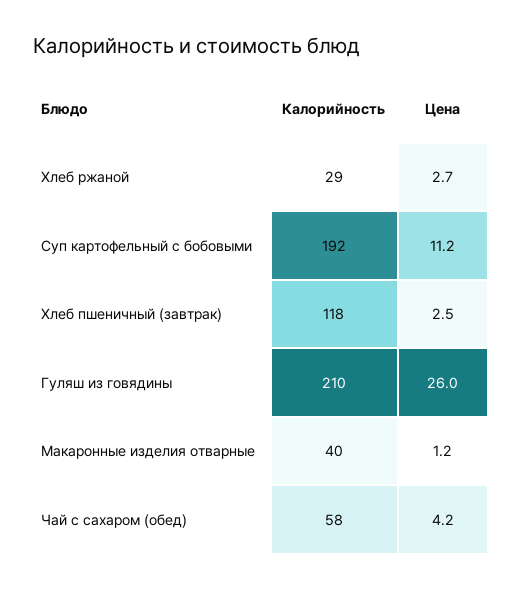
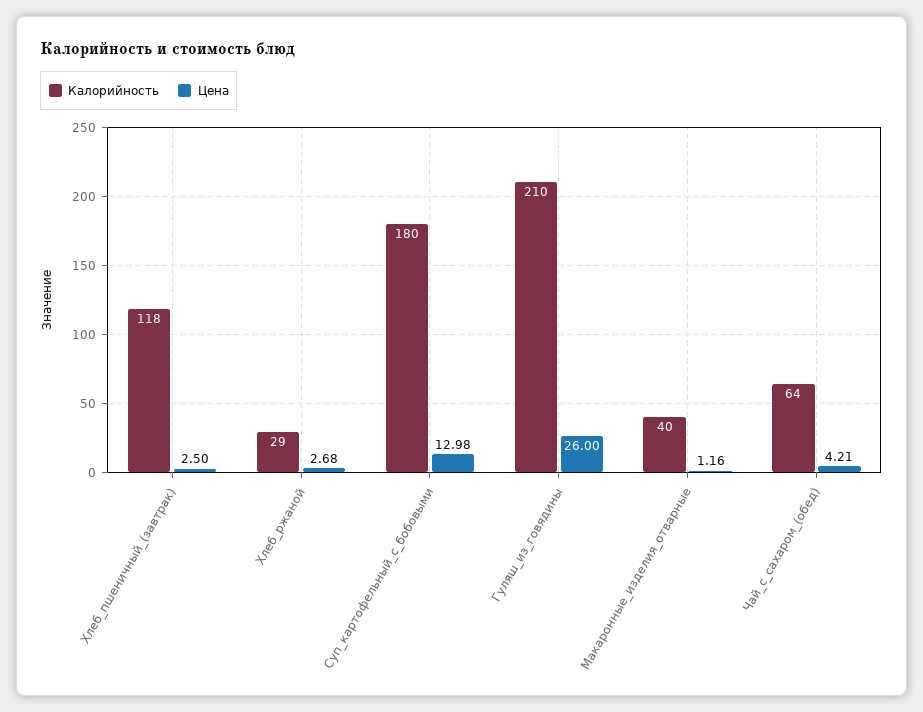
  {
    "Калорийность": {
      "Хлеб ржаной": 29,
-     "Суп картофельный с бобовыми": 192,
+     "Суп картофельный с бобовыми": 180,
      "Хлеб пшеничный (завтрак)": 118,
      "Гуляш из говядины": 210,
      "Макаронные изделия отварные": 40,
-     "Чай с сахаром (обед)": 58
+     "Чай с сахаром (обед)": 64
    },
    "Цена": {
      "Хлеб ржаной": 2.68,
-     "Суп картофельный с бобовыми": 11.2,
+     "Суп картофельный с бобовыми": 12.98,
      "Хлеб пшеничный (завтрак)": 2.5,
      "Гуляш из говядины": 26,
      "Макаронные изделия отварные": 1.16,
      "Чай с сахаром (обед)": 4.21
    }
  }

